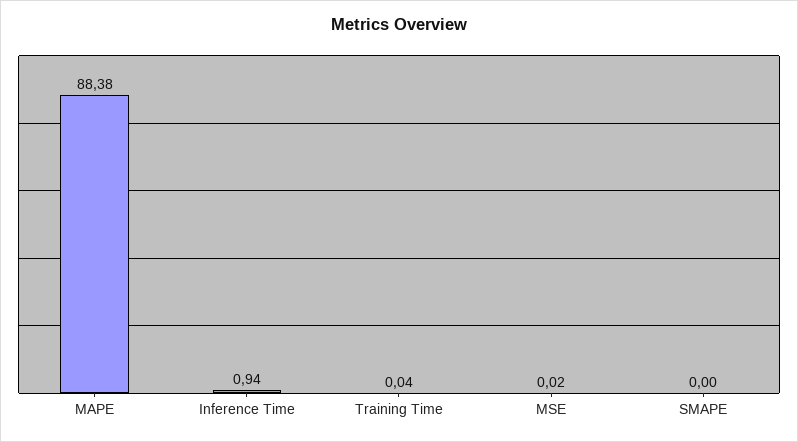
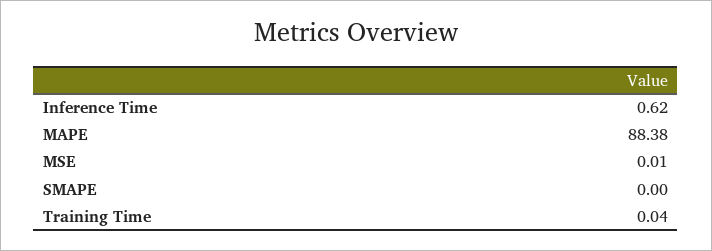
  {
    "MAPE": 88.38,
-   "Inference Time": 0.94,
+   "Inference Time": 0.62,
    "Training Time": 0.04,
-   "MSE": 0.02,
+   "MSE": 0.01,
    "SMAPE": 0
  }

